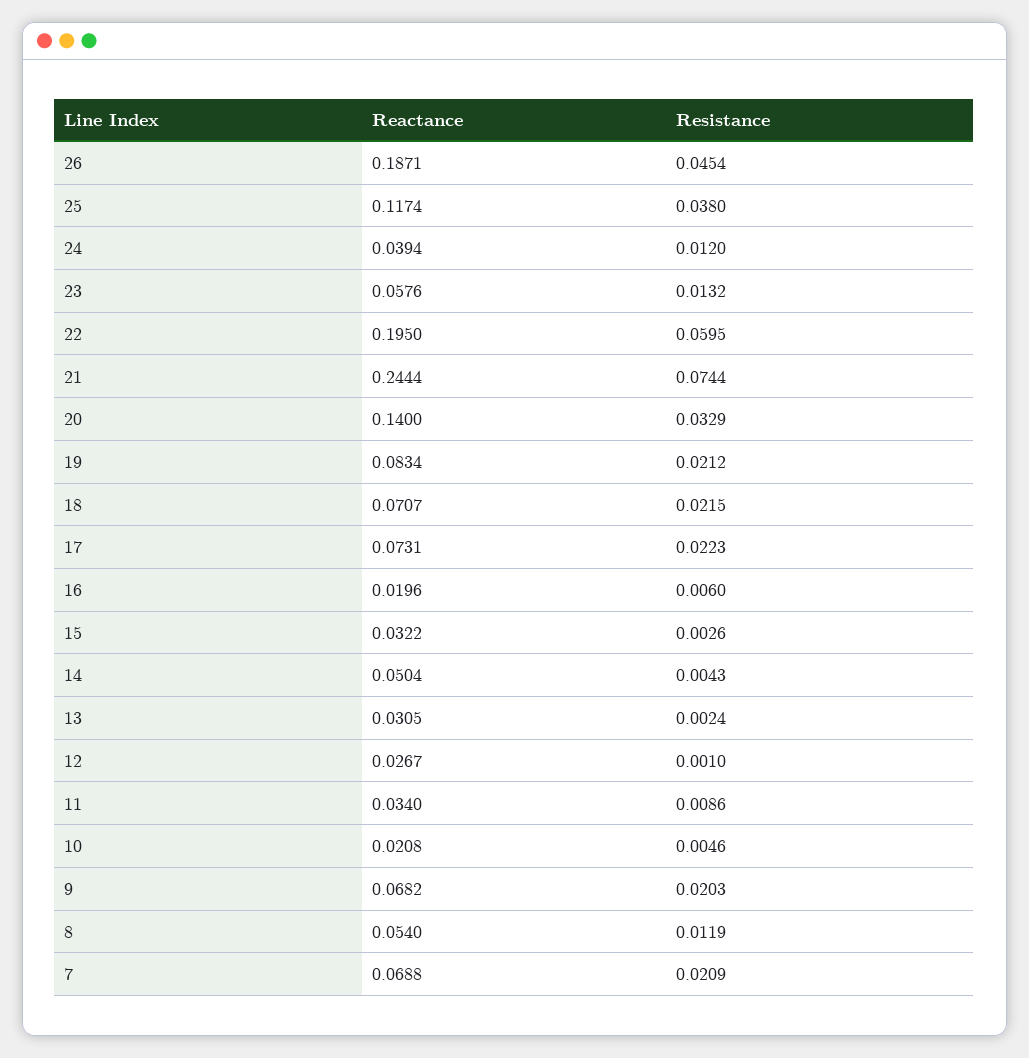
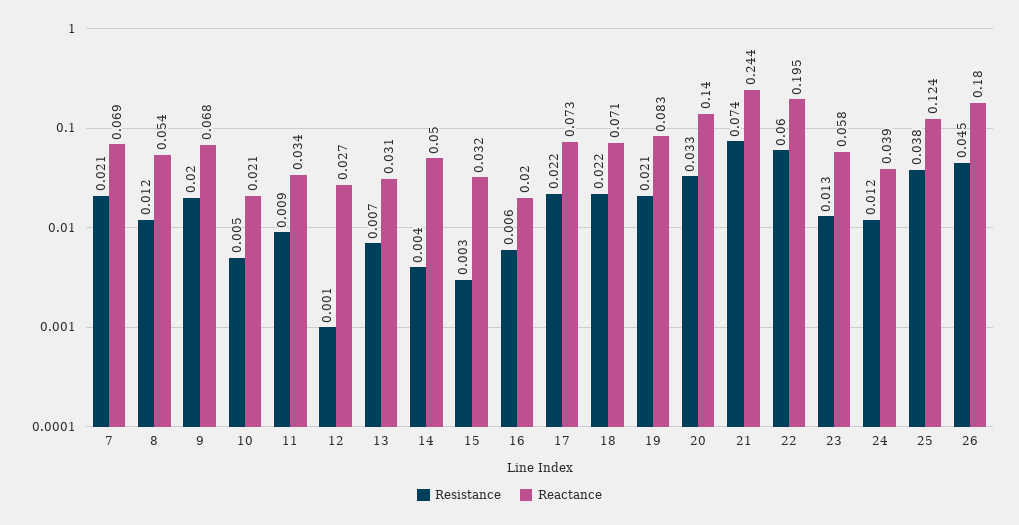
  {
    "Reactance": {
-     "26": 0.1871,
+     "26": 0.18,
-     "25": 0.1174,
+     "25": 0.124,
      "24": 0.0394,
      "23": 0.0576,
      "22": 0.195,
      "21": 0.2444,
      "20": 0.14,
      "19": 0.0834,
      "18": 0.0707,
      "17": 0.0731,
      "16": 0.0196,
      "15": 0.0322,
      "14": 0.0504,
      "13": 0.0305,
      "12": 0.0267,
      "11": 0.034,
      "10": 0.0208,
      "9": 0.0682,
      "8": 0.054,
      "7": 0.0688
    },
    "Resistance": {
      "26": 0.0454,
      "25": 0.038,
      "24": 0.012,
      "23": 0.0132,
      "22": 0.0595,
      "21": 0.0744,
      "20": 0.0329,
      "19": 0.0212,
      "18": 0.0215,
      "17": 0.0223,
      "16": 0.006,
      "15": 0.0026,
      "14": 0.0043,
-     "13": 0.0024,
+     "13": 0.007,
      "12": 0.001,
      "11": 0.0086,
      "10": 0.0046,
      "9": 0.0203,
      "8": 0.0119,
      "7": 0.0209
    }
  }

